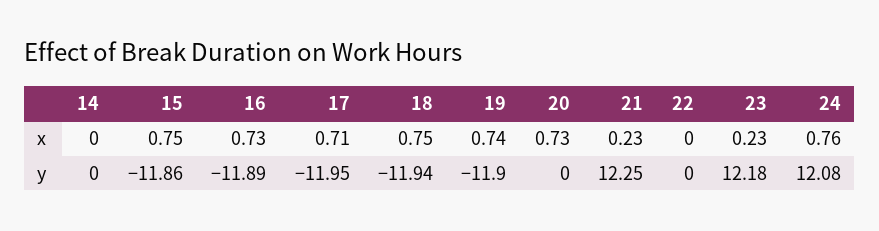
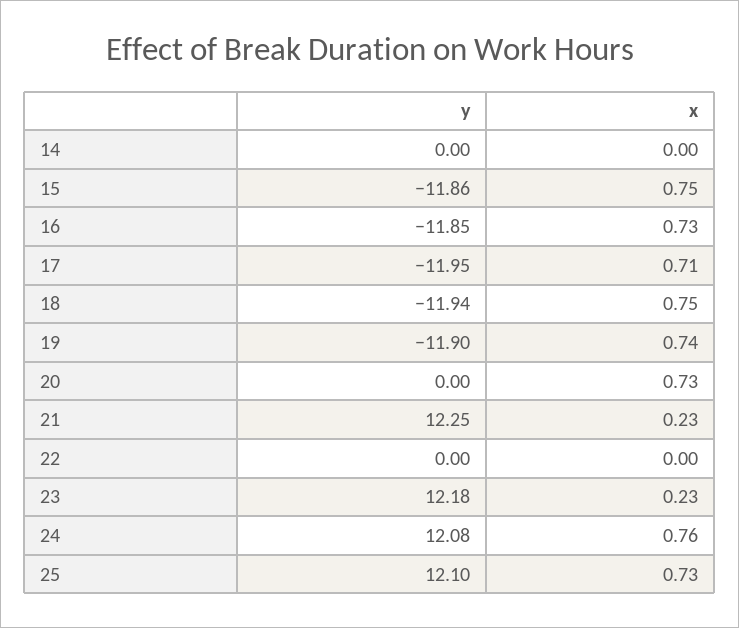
  {
    "14": {
      "x": 0,
      "y": 0
    },
    "15": {
      "x": 0.75,
      "y": -11.86
    },
    "16": {
      "x": 0.73,
-     "y": -11.89
+     "y": -11.85
    },
    "17": {
      "x": 0.71,
      "y": -11.95
    },
    "18": {
      "x": 0.75,
      "y": -11.94
    },
    "19": {
      "x": 0.74,
      "y": -11.9
    },
    "20": {
      "x": 0.73,
      "y": 0
    },
    "21": {
      "x": 0.23,
      "y": 12.25
    },
    "22": {
      "x": 0,
      "y": 0
    },
    "23": {
      "x": 0.23,
      "y": 12.18
    },
    "24": {
      "x": 0.76,
      "y": 12.08
-   }
+   },
+   "25": {
+     "y": 12.1,
+     "x": 0.73
+   }
  }

